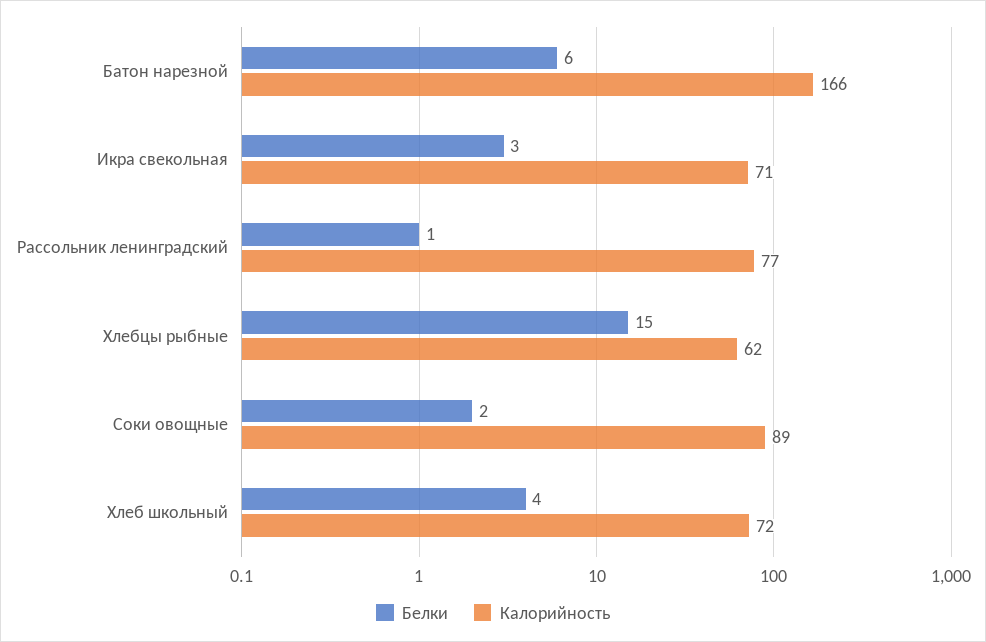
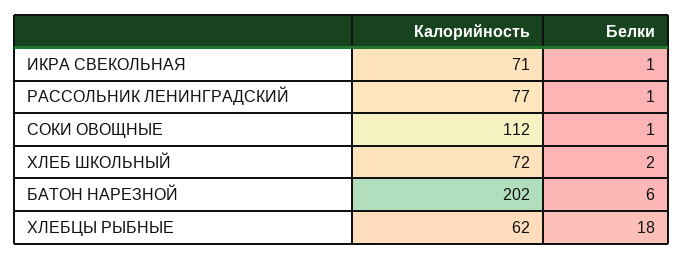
  {
    "Белки": {
      "Батон нарезной": 6,
-     "Икра свекольная": 3,
+     "Икра свекольная": 1,
      "Рассольник ленинградский": 1,
-     "Хлебцы рыбные": 15,
+     "Хлебцы рыбные": 18,
-     "Соки овощные": 2,
+     "Соки овощные": 1,
-     "Хлеб школьный": 4
+     "Хлеб школьный": 2
    },
    "Калорийность": {
-     "Батон нарезной": 166,
+     "Батон нарезной": 202,
      "Икра свекольная": 71,
      "Рассольник ленинградский": 77,
      "Хлебцы рыбные": 62,
-     "Соки овощные": 89,
+     "Соки овощные": 112,
      "Хлеб школьный": 72
    }
  }

